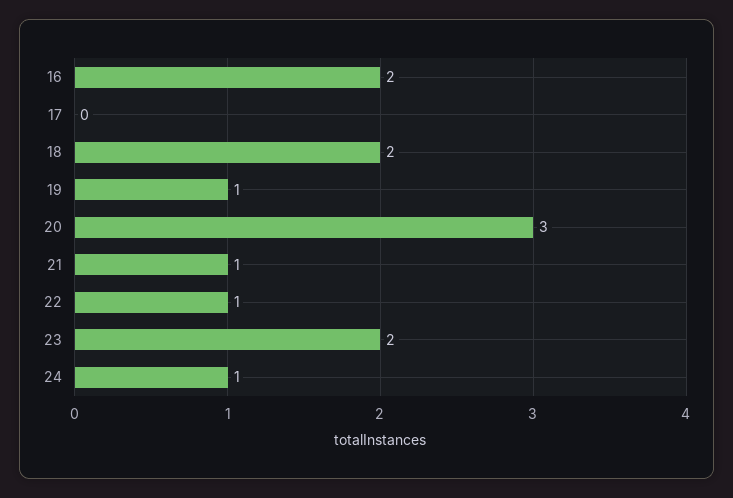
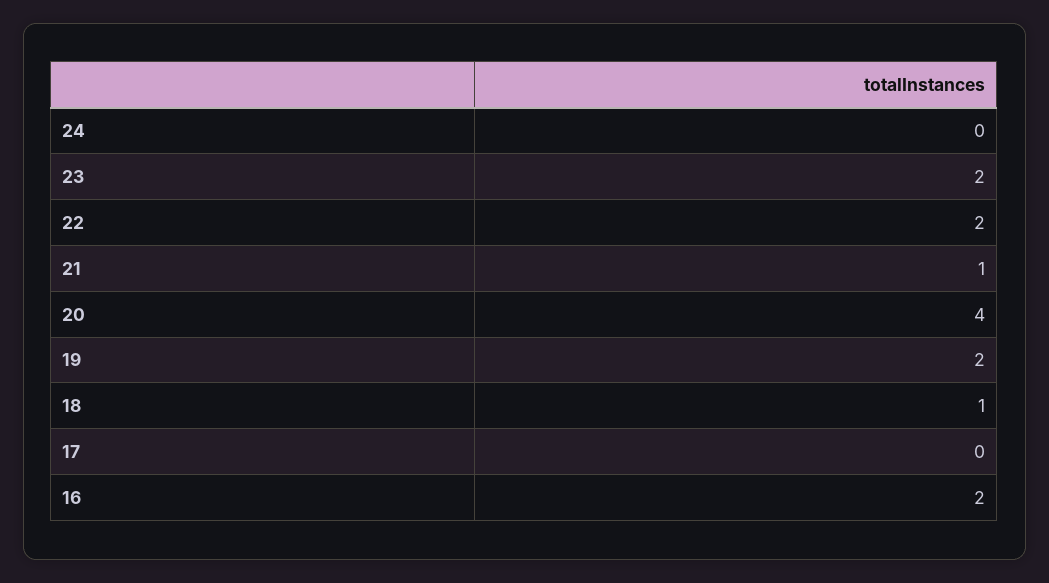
  {
    "16": 2,
    "17": 0,
-   "18": 2,
+   "18": 1,
-   "19": 1,
+   "19": 2,
-   "20": 3,
+   "20": 4,
    "21": 1,
-   "22": 1,
+   "22": 2,
    "23": 2,
-   "24": 1
+   "24": 0
  }

